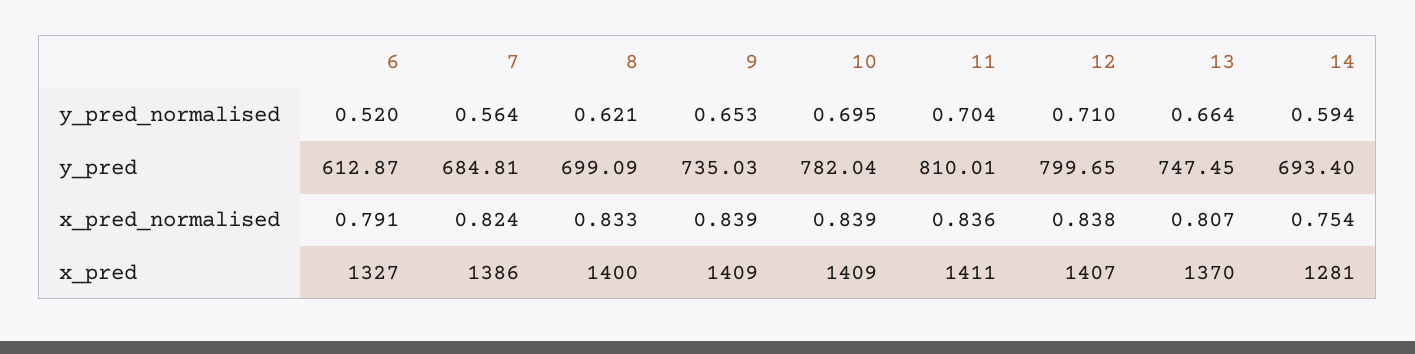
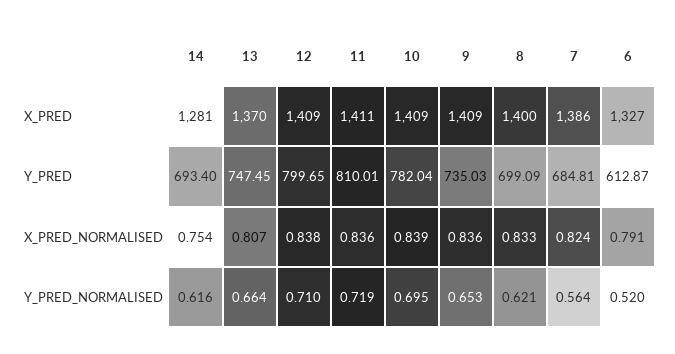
  {
    "6": {
      "y_pred_normalised": 0.52,
      "y_pred": 612.87,
      "x_pred_normalised": 0.791,
      "x_pred": 1327
    },
    "7": {
      "y_pred_normalised": 0.564,
      "y_pred": 684.81,
      "x_pred_normalised": 0.824,
      "x_pred": 1386
    },
    "8": {
      "y_pred_normalised": 0.621,
      "y_pred": 699.09,
      "x_pred_normalised": 0.833,
      "x_pred": 1400
    },
    "9": {
      "y_pred_normalised": 0.653,
      "y_pred": 735.03,
-     "x_pred_normalised": 0.839,
+     "x_pred_normalised": 0.836,
      "x_pred": 1409
    },
    "10": {
      "y_pred_normalised": 0.695,
      "y_pred": 782.04,
      "x_pred_normalised": 0.839,
      "x_pred": 1409
    },
    "11": {
-     "y_pred_normalised": 0.704,
+     "y_pred_normalised": 0.719,
      "y_pred": 810.01,
      "x_pred_normalised": 0.836,
      "x_pred": 1411
    },
    "12": {
      "y_pred_normalised": 0.71,
      "y_pred": 799.65,
      "x_pred_normalised": 0.838,
-     "x_pred": 1407
+     "x_pred": 1409
    },
    "13": {
      "y_pred_normalised": 0.664,
      "y_pred": 747.45,
      "x_pred_normalised": 0.807,
      "x_pred": 1370
    },
    "14": {
-     "y_pred_normalised": 0.594,
+     "y_pred_normalised": 0.616,
      "y_pred": 693.4,
      "x_pred_normalised": 0.754,
      "x_pred": 1281
    }
  }

